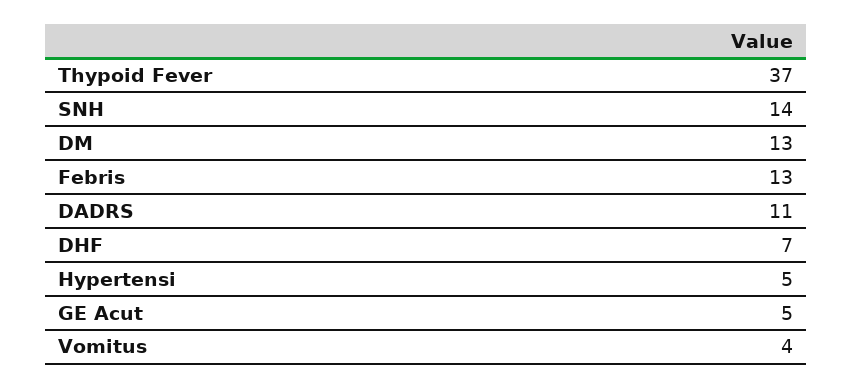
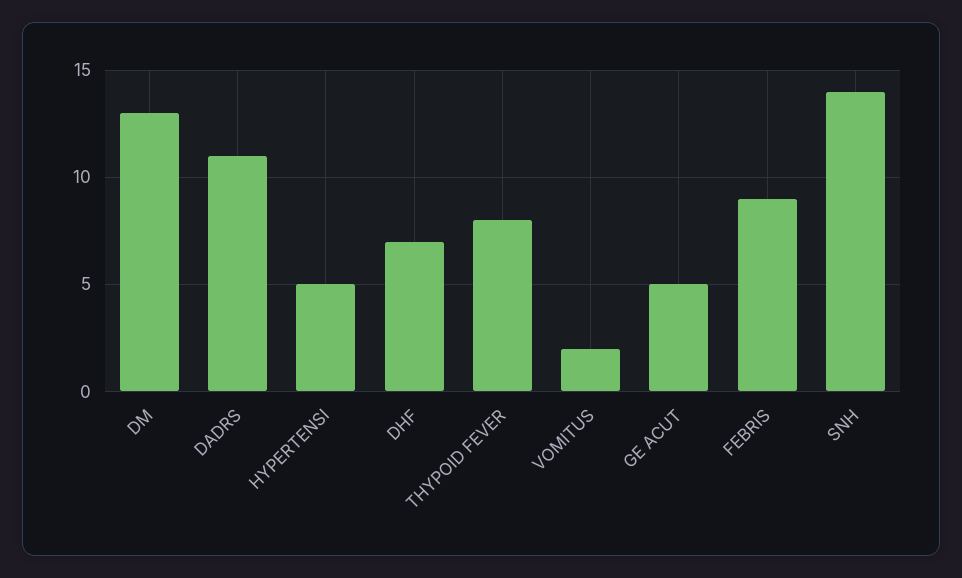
  {
-   "Thypoid Fever": 37,
+   "Thypoid Fever": 8,
    "SNH": 14,
    "DM": 13,
-   "Febris": 13,
+   "Febris": 9,
    "DADRS": 11,
    "DHF": 7,
    "Hypertensi": 5,
    "GE Acut": 5,
-   "Vomitus": 4
+   "Vomitus": 2
  }

